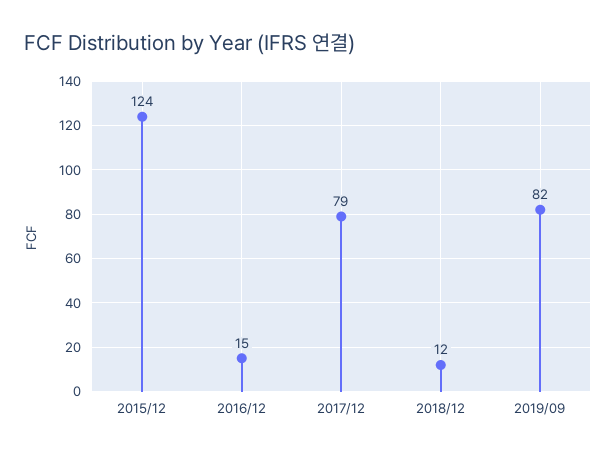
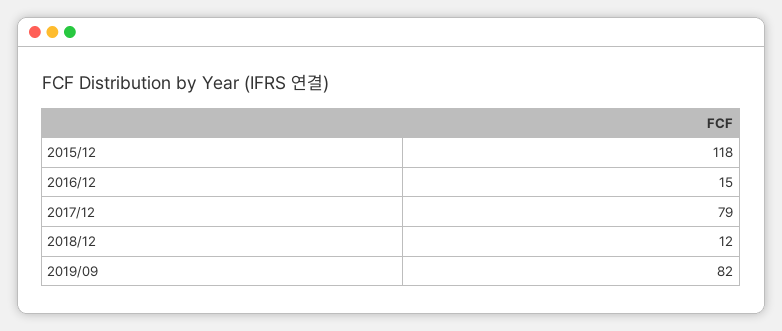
  {
-   "2015/12": 124,
+   "2015/12": 118,
    "2016/12": 15,
    "2017/12": 79,
    "2018/12": 12,
    "2019/09": 82
  }

